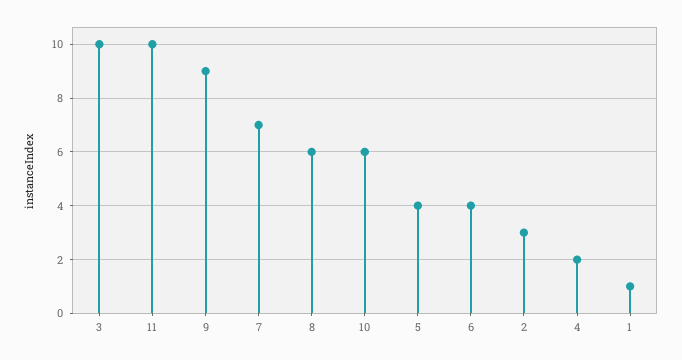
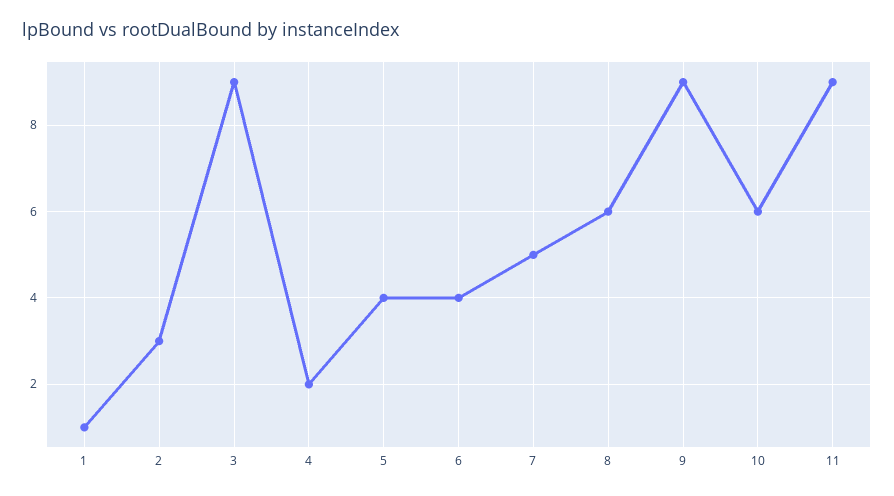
  {
-   "3": 10,
+   "3": 9,
-   "11": 10,
+   "11": 9,
    "9": 9,
-   "7": 7,
+   "7": 5,
    "8": 6,
    "10": 6,
    "5": 4,
    "6": 4,
    "2": 3,
    "4": 2,
    "1": 1
  }

